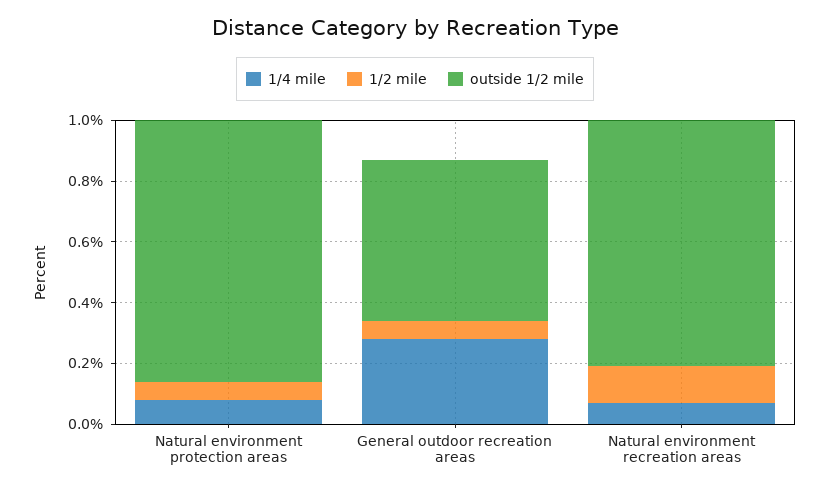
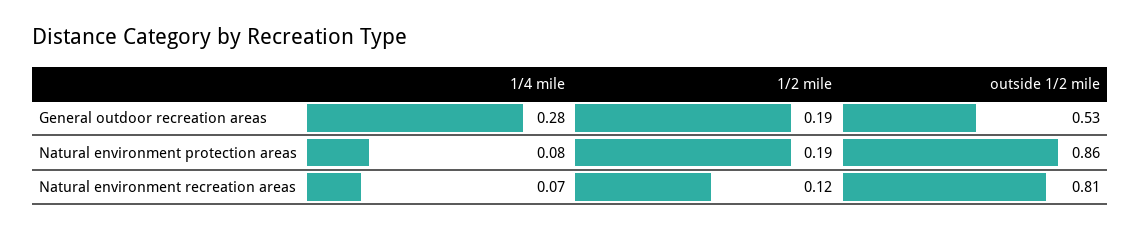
  {
    "1/4 mile": {
      "Natural environment protection areas": 0.08,
      "General outdoor recreation areas": 0.28,
      "Natural environment recreation areas": 0.07
    },
    "1/2 mile": {
-     "Natural environment protection areas": 0.05,
+     "Natural environment protection areas": 0.19,
-     "General outdoor recreation areas": 0.05,
+     "General outdoor recreation areas": 0.19,
      "Natural environment recreation areas": 0.12
    },
    "outside 1/2 mile": {
      "Natural environment protection areas": 0.86,
      "General outdoor recreation areas": 0.53,
      "Natural environment recreation areas": 0.81
    }
  }

